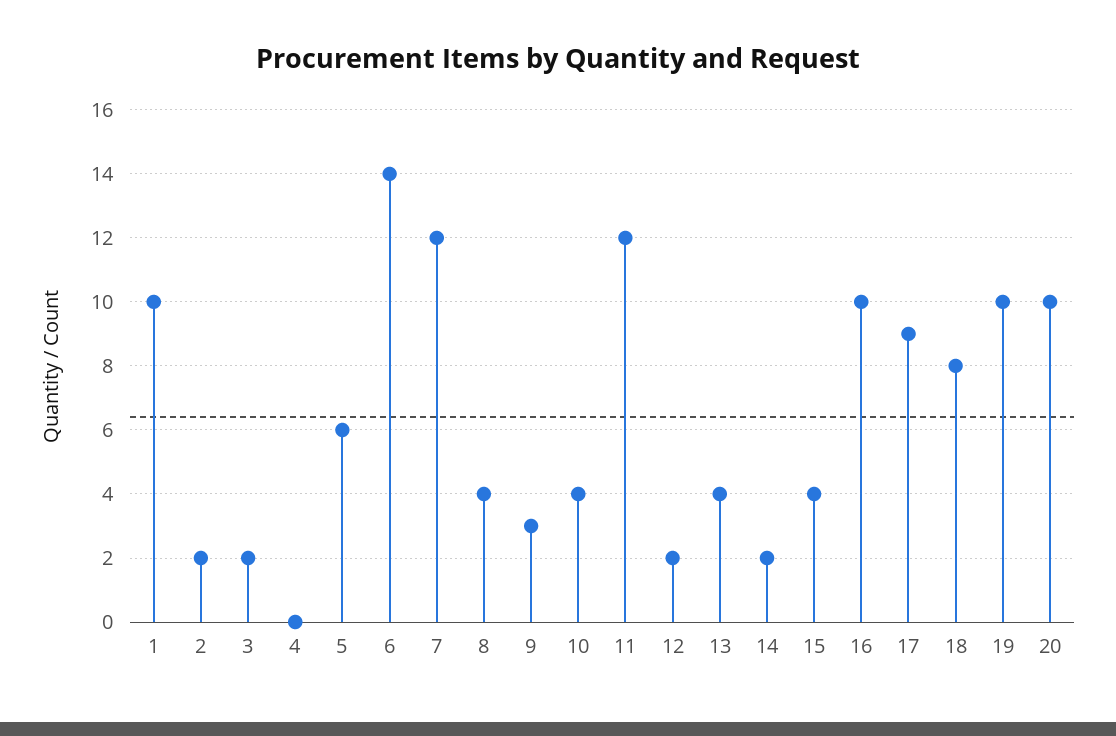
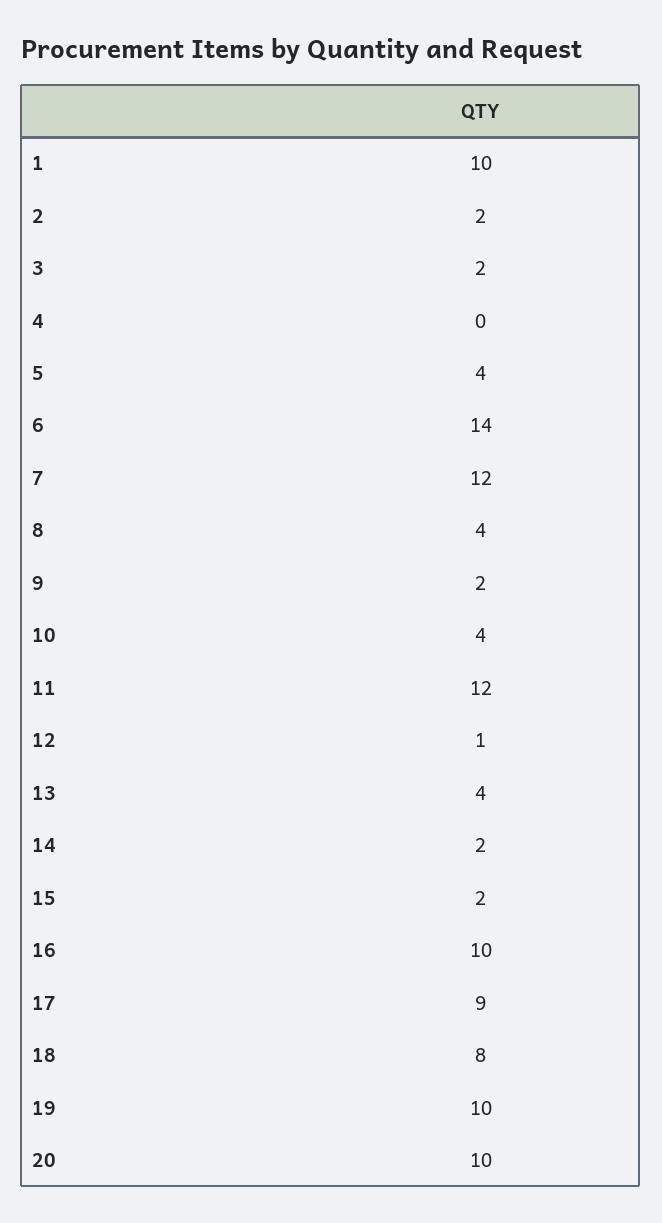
  {
    "1": 10,
    "2": 2,
    "3": 2,
    "4": 0,
-   "5": 6,
+   "5": 4,
    "6": 14,
    "7": 12,
    "8": 4,
-   "9": 3,
+   "9": 2,
    "10": 4,
    "11": 12,
-   "12": 2,
+   "12": 1,
    "13": 4,
    "14": 2,
-   "15": 4,
+   "15": 2,
    "16": 10,
    "17": 9,
    "18": 8,
    "19": 10,
    "20": 10
  }

